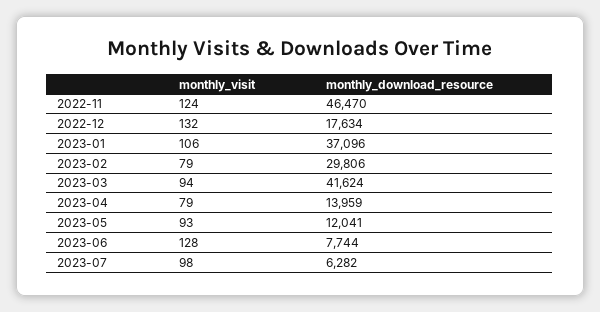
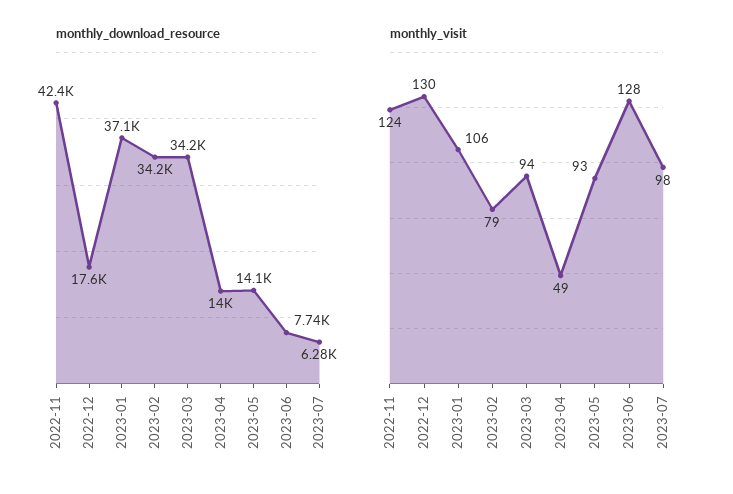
  {
    "monthly_visit": {
      "2022-11": 124,
-     "2022-12": 132,
+     "2022-12": 130,
      "2023-01": 106,
      "2023-02": 79,
      "2023-03": 94,
-     "2023-04": 79,
+     "2023-04": 49,
      "2023-05": 93,
      "2023-06": 128,
      "2023-07": 98
    },
    "monthly_download_resource": {
-     "2022-11": 46470,
+     "2022-11": 42400,
      "2022-12": 17634,
      "2023-01": 37096,
-     "2023-02": 29806,
+     "2023-02": 34200,
-     "2023-03": 41624,
+     "2023-03": 34200,
      "2023-04": 13959,
-     "2023-05": 12041,
+     "2023-05": 14100,
      "2023-06": 7744,
      "2023-07": 6282
    }
  }

